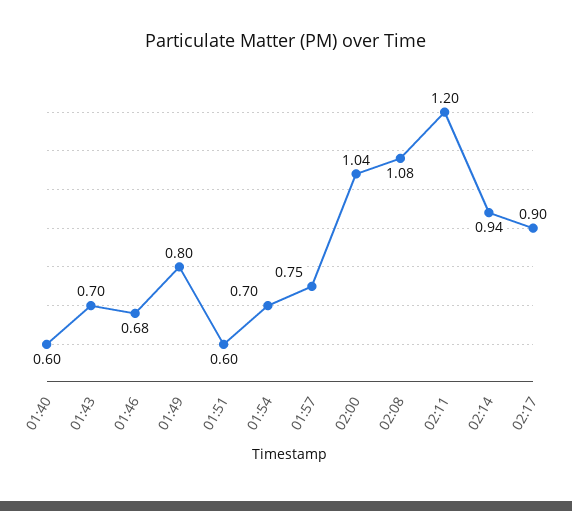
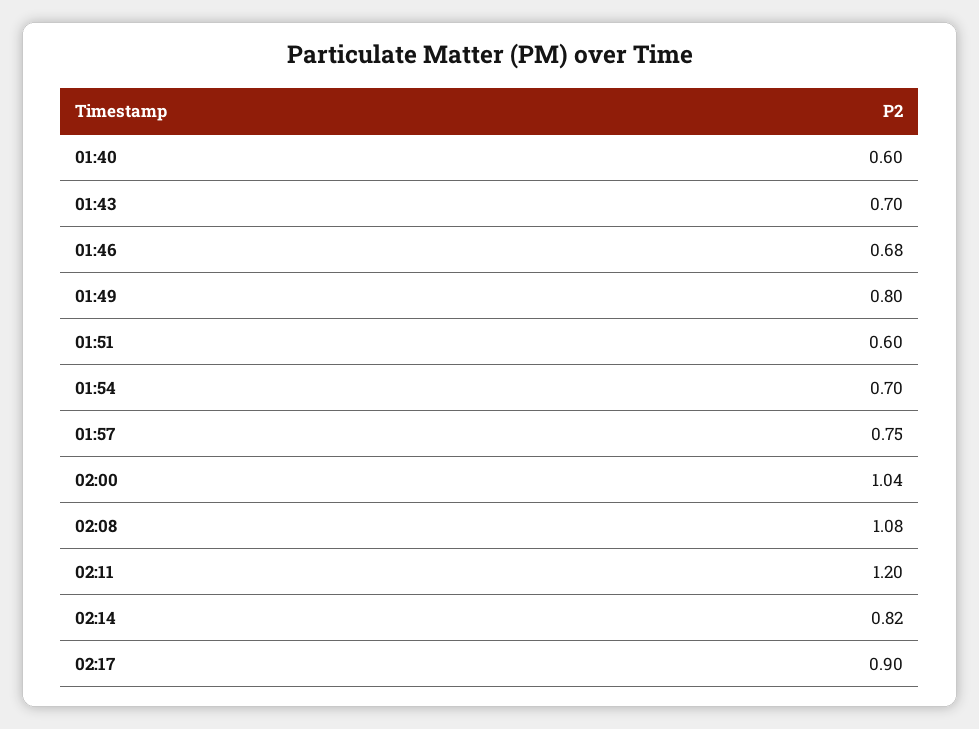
  {
    "01:40": 0.6,
    "01:43": 0.7,
    "01:46": 0.68,
    "01:49": 0.8,
    "01:51": 0.6,
    "01:54": 0.7,
    "01:57": 0.75,
    "02:00": 1.04,
    "02:08": 1.08,
    "02:11": 1.2,
-   "02:14": 0.94,
+   "02:14": 0.82,
    "02:17": 0.9
  }

